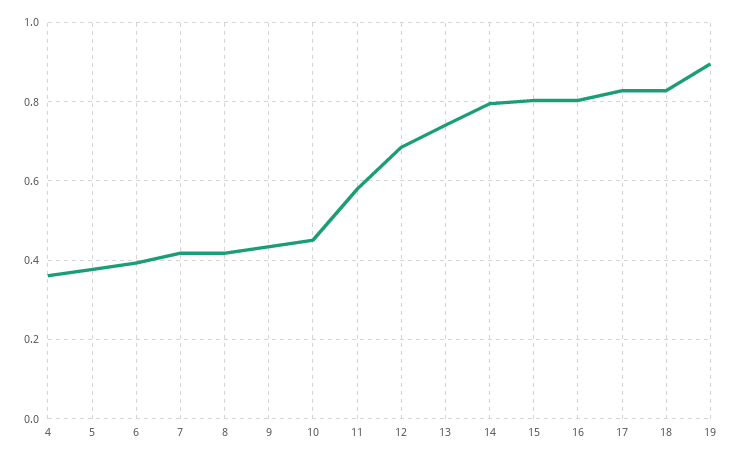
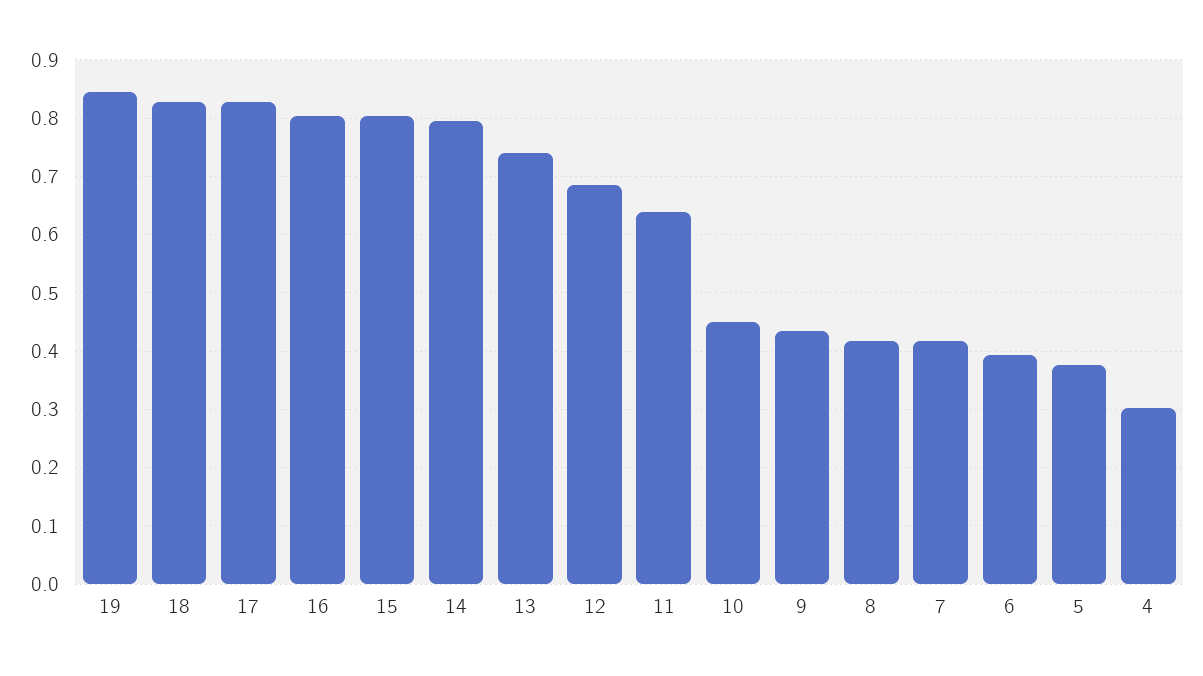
  {
-   "4": 0.36,
+   "4": 0.3,
    "5": 0.38,
    "6": 0.4,
    "7": 0.42,
    "8": 0.42,
    "9": 0.44,
    "10": 0.46,
-   "11": 0.58,
+   "11": 0.64,
    "12": 0.68,
    "13": 0.74,
    "14": 0.8,
    "15": 0.8,
    "16": 0.8,
    "17": 0.82,
    "18": 0.82,
-   "19": 0.9
+   "19": 0.84
  }

